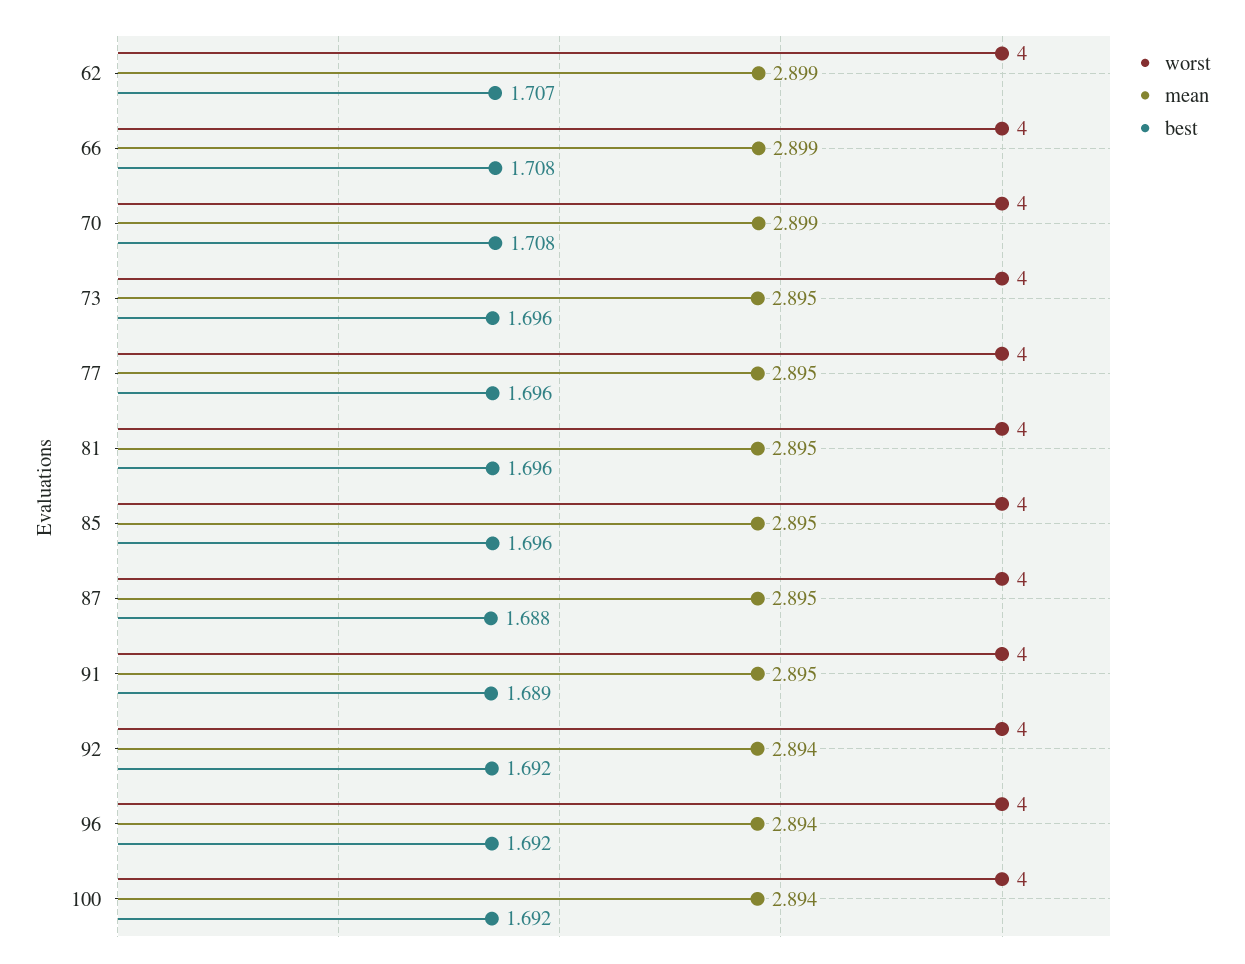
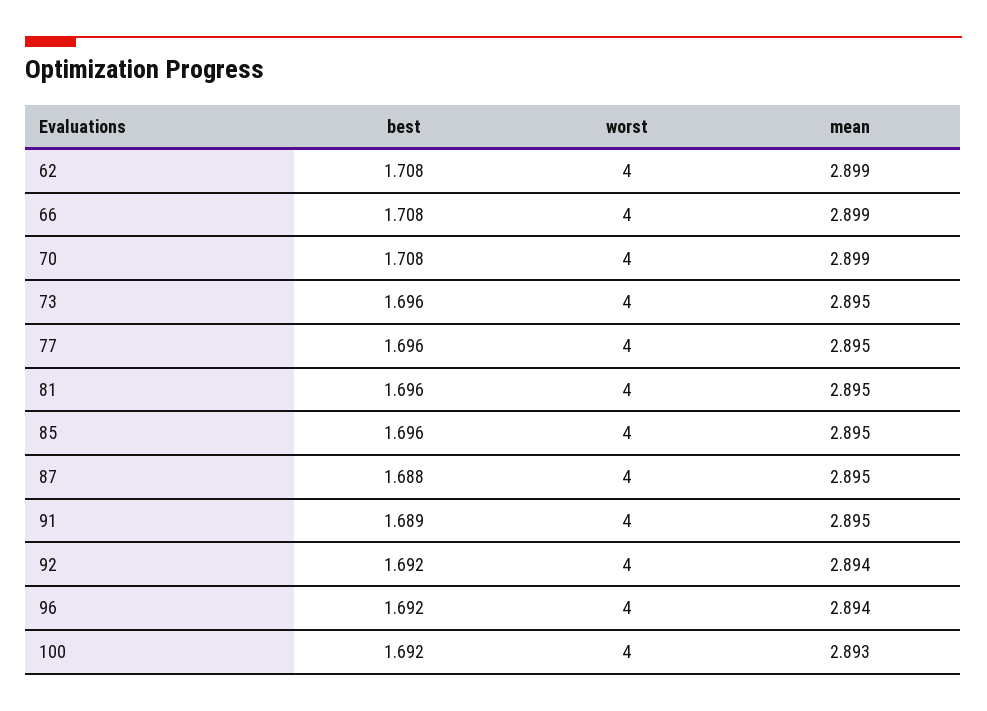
  {
    "worst": {
      "62": 4,
      "66": 4,
      "70": 4,
      "73": 4,
      "77": 4,
      "81": 4,
      "85": 4,
      "87": 4,
      "91": 4,
      "92": 4,
      "96": 4,
      "100": 4
    },
    "mean": {
      "62": 2.899,
      "66": 2.899,
      "70": 2.899,
      "73": 2.895,
      "77": 2.895,
      "81": 2.895,
      "85": 2.895,
      "87": 2.895,
      "91": 2.895,
      "92": 2.894,
      "96": 2.894,
-     "100": 2.894
+     "100": 2.893
    },
    "best": {
-     "62": 1.707,
+     "62": 1.708,
      "66": 1.708,
      "70": 1.708,
      "73": 1.696,
      "77": 1.696,
      "81": 1.696,
      "85": 1.696,
      "87": 1.688,
      "91": 1.689,
      "92": 1.692,
      "96": 1.692,
      "100": 1.692
    }
  }

